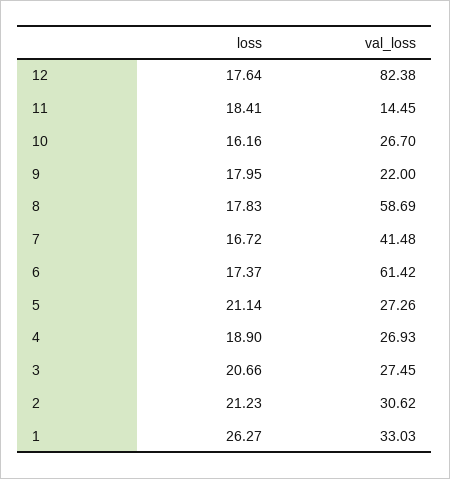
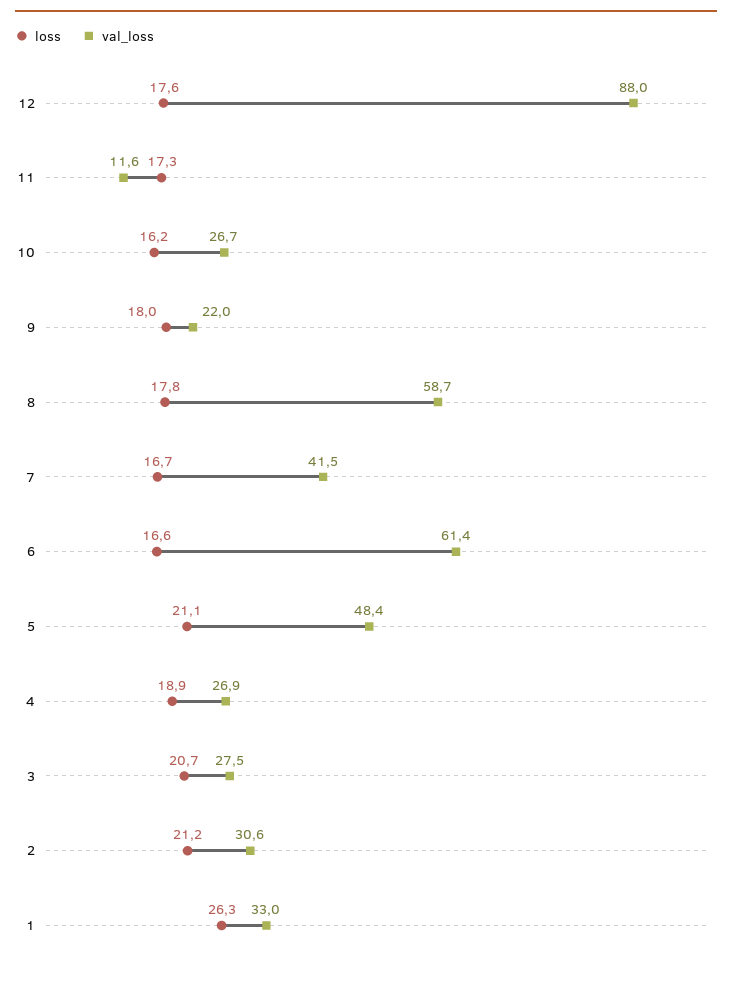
  {
    "loss": {
      "12": 17.64,
-     "11": 18.41,
+     "11": 17.3,
      "10": 16.16,
      "9": 17.95,
      "8": 17.83,
      "7": 16.72,
-     "6": 17.37,
+     "6": 16.6,
      "5": 21.14,
      "4": 18.9,
      "3": 20.66,
      "2": 21.23,
      "1": 26.27
    },
    "val_loss": {
-     "12": 82.38,
+     "12": 88,
-     "11": 14.45,
+     "11": 11.6,
      "10": 26.7,
      "9": 22,
      "8": 58.69,
      "7": 41.48,
      "6": 61.42,
-     "5": 27.26,
+     "5": 48.4,
      "4": 26.93,
      "3": 27.45,
      "2": 30.62,
      "1": 33.03
    }
  }

